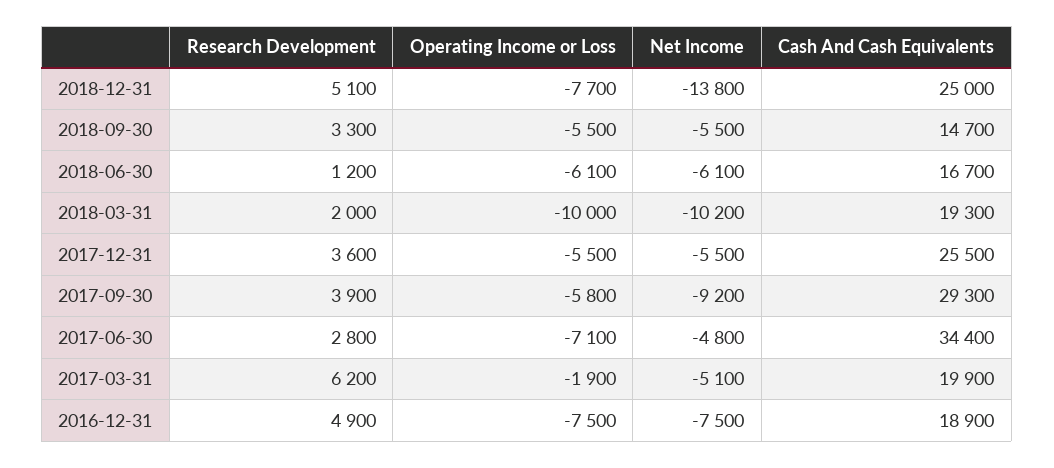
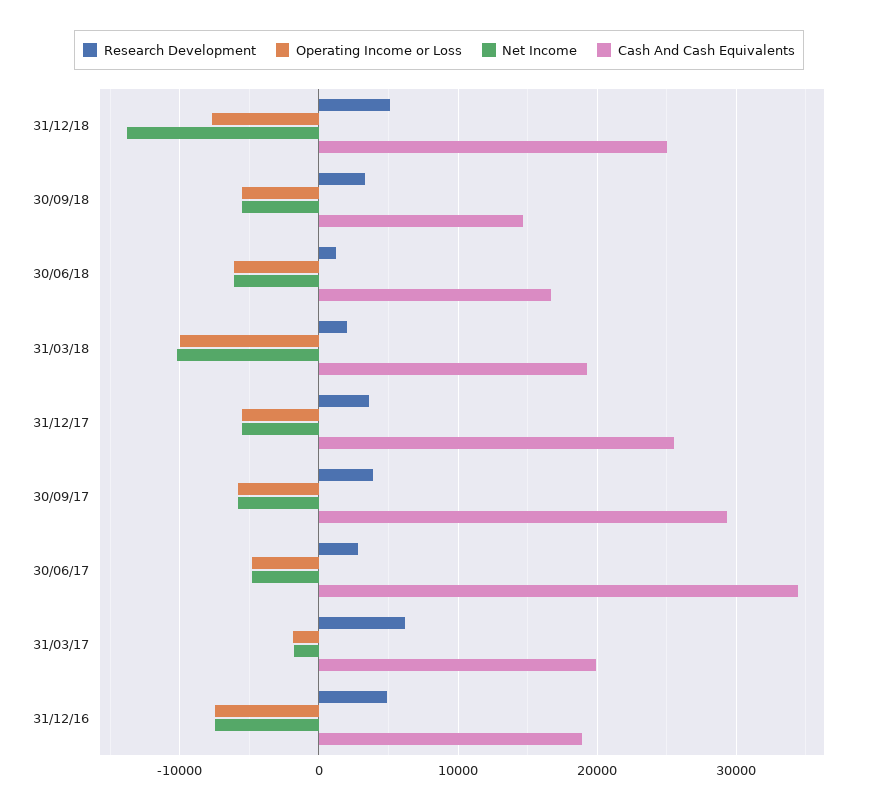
  {
    "Research Development": {
      "2018-12-31": 5100,
      "2018-09-30": 3300,
      "2018-06-30": 1200,
      "2018-03-31": 2000,
      "2017-12-31": 3600,
      "2017-09-30": 3900,
      "2017-06-30": 2800,
      "2017-03-31": 6200,
      "2016-12-31": 4900
    },
    "Operating Income or Loss": {
      "2018-12-31": -7700,
      "2018-09-30": -5500,
      "2018-06-30": -6100,
      "2018-03-31": -10000,
      "2017-12-31": -5500,
      "2017-09-30": -5800,
-     "2017-06-30": -7100,
+     "2017-06-30": -5000,
      "2017-03-31": -1900,
      "2016-12-31": -7500
    },
    "Net Income": {
      "2018-12-31": -13800,
      "2018-09-30": -5500,
      "2018-06-30": -6100,
      "2018-03-31": -10200,
      "2017-12-31": -5500,
-     "2017-09-30": -9200,
+     "2017-09-30": -6000,
      "2017-06-30": -4800,
-     "2017-03-31": -5100,
+     "2017-03-31": -2000,
      "2016-12-31": -7500
    },
    "Cash And Cash Equivalents": {
      "2018-12-31": 25000,
      "2018-09-30": 14700,
      "2018-06-30": 16700,
      "2018-03-31": 19300,
      "2017-12-31": 25500,
      "2017-09-30": 29300,
      "2017-06-30": 34400,
      "2017-03-31": 19900,
      "2016-12-31": 18900
    }
  }

